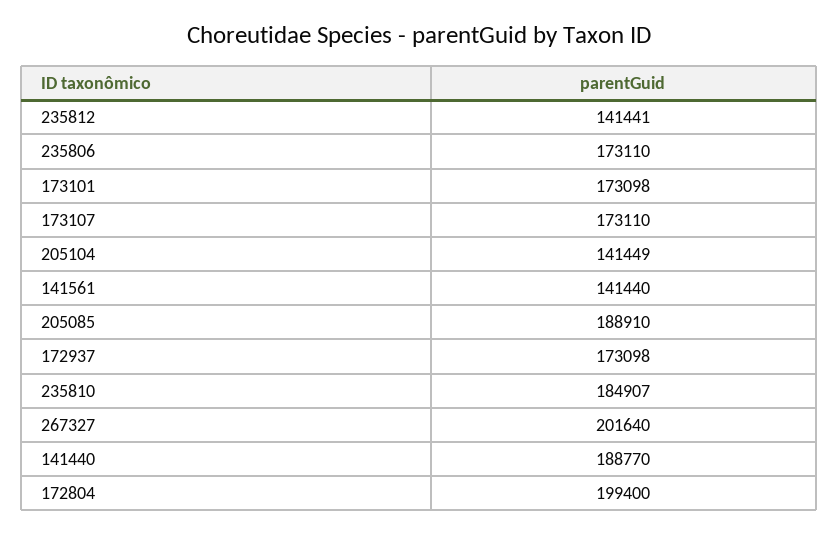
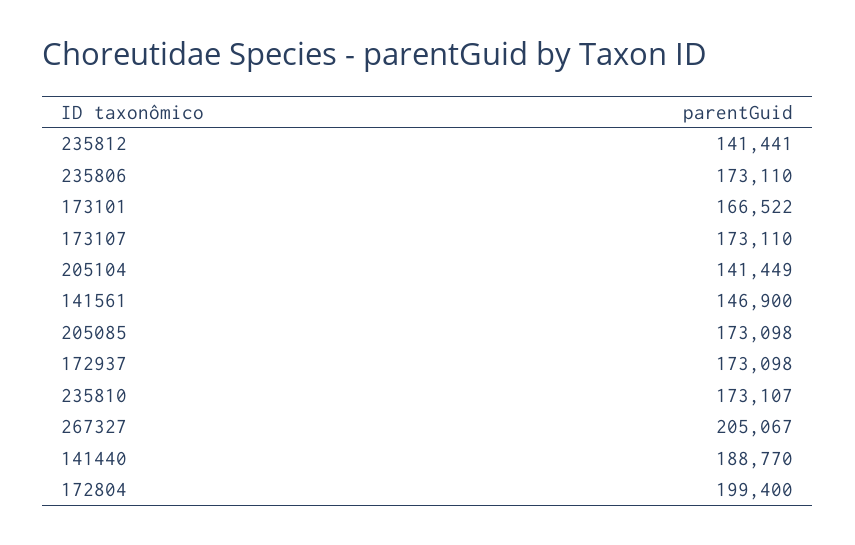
  {
    "235812": 141441,
    "235806": 173110,
-   "173101": 173098,
+   "173101": 166522,
    "173107": 173110,
    "205104": 141449,
-   "141561": 141440,
+   "141561": 146900,
-   "205085": 188910,
+   "205085": 173098,
    "172937": 173098,
-   "235810": 184907,
+   "235810": 173107,
-   "267327": 201640,
+   "267327": 205067,
    "141440": 188770,
    "172804": 199400
  }

